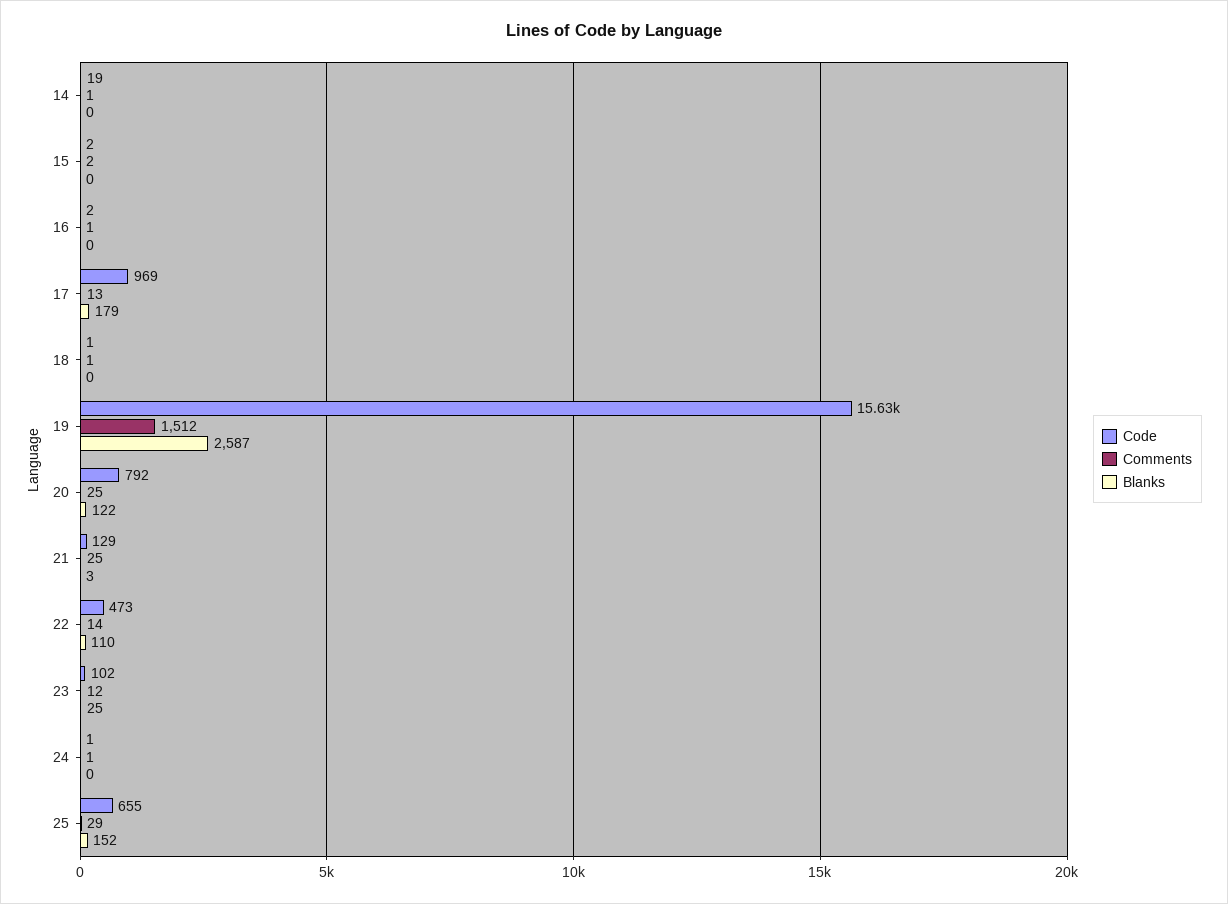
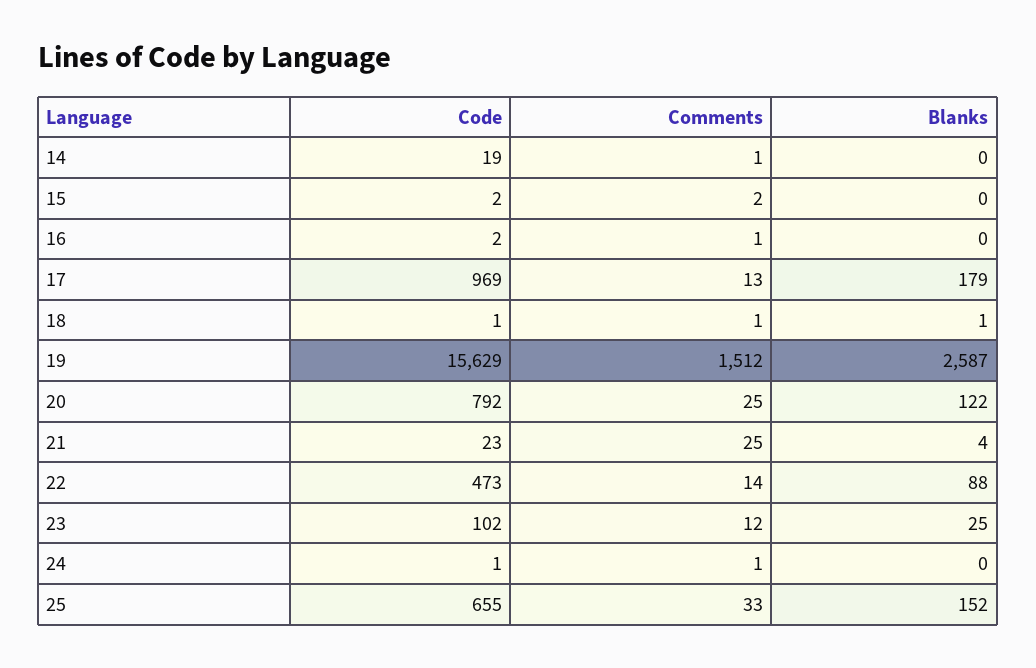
  {
    "Code": {
      "14": 19,
      "15": 2,
      "16": 2,
      "17": 969,
      "18": 1,
      "19": 15629,
      "20": 792,
-     "21": 129,
+     "21": 23,
      "22": 473,
      "23": 102,
      "24": 1,
      "25": 655
    },
    "Comments": {
      "14": 1,
      "15": 2,
      "16": 1,
      "17": 13,
      "18": 1,
      "19": 1512,
      "20": 25,
      "21": 25,
      "22": 14,
      "23": 12,
      "24": 1,
-     "25": 29
+     "25": 33
    },
    "Blanks": {
      "14": 0,
      "15": 0,
      "16": 0,
      "17": 179,
-     "18": 0,
+     "18": 1,
      "19": 2587,
      "20": 122,
-     "21": 3,
+     "21": 4,
-     "22": 110,
+     "22": 88,
      "23": 25,
      "24": 0,
      "25": 152
    }
  }

